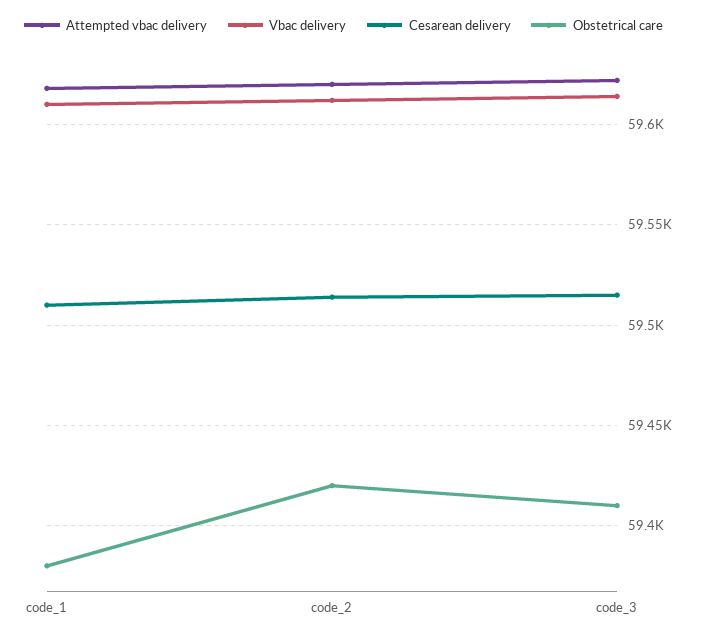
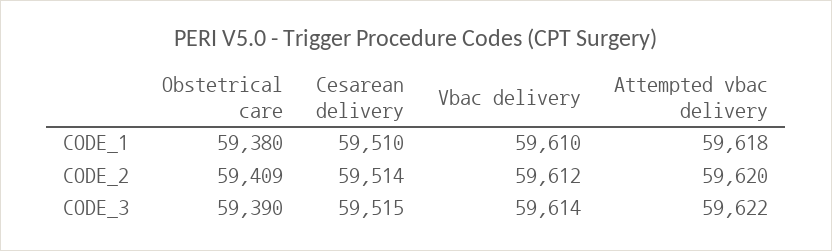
  {
    "Attempted vbac delivery": {
      "code_1": 59618,
      "code_2": 59620,
      "code_3": 59622
    },
    "Vbac delivery": {
      "code_1": 59610,
      "code_2": 59612,
      "code_3": 59614
    },
    "Cesarean delivery": {
      "code_1": 59510,
      "code_2": 59514,
      "code_3": 59515
    },
    "Obstetrical care": {
      "code_1": 59380,
-     "code_2": 59420,
+     "code_2": 59409,
-     "code_3": 59410
+     "code_3": 59390
    }
  }

